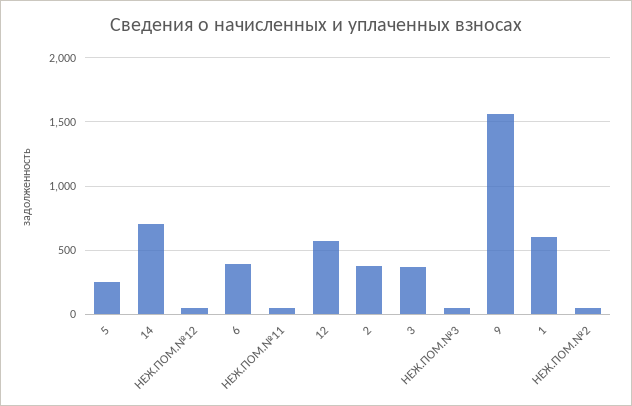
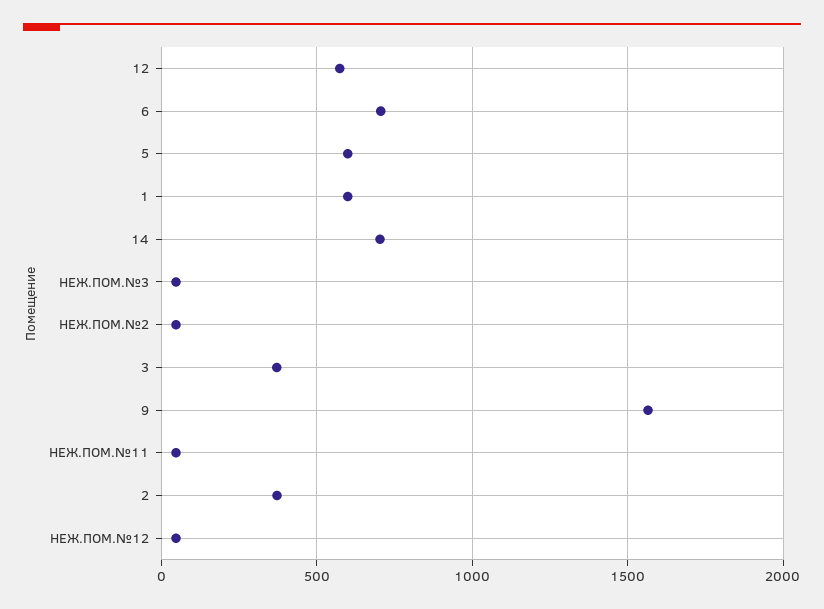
  {
-   "5": 250,
+   "5": 600,
    "14": 700,
    "НЕЖ.ПОМ.№12": 50,
-   "6": 400,
+   "6": 700,
    "НЕЖ.ПОМ.№11": 50,
    "12": 550,
    "2": 350,
    "3": 350,
    "НЕЖ.ПОМ.№3": 50,
    "9": 1550,
    "1": 600,
    "НЕЖ.ПОМ.№2": 50
  }

